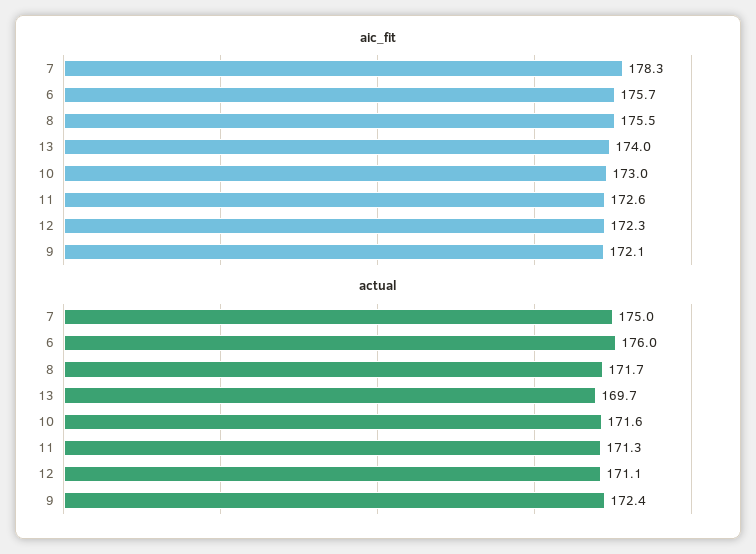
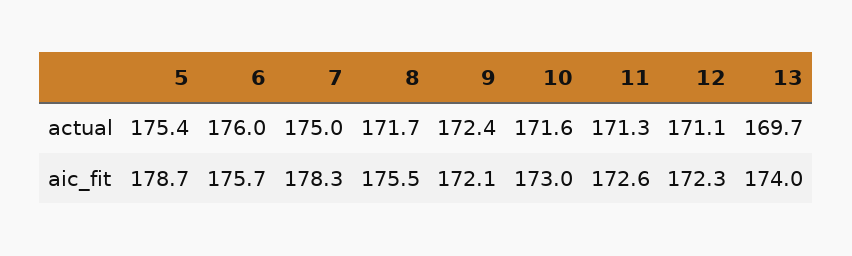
  {
    "aic_fit": {
      "7": 178.3,
      "6": 175.7,
      "8": 175.5,
      "13": 174,
      "10": 173,
      "11": 172.6,
      "12": 172.3,
-     "9": 172.1
+     "9": 172.1,
+     "5": 178.7
    },
    "actual": {
      "7": 175,
      "6": 176,
      "8": 171.7,
      "13": 169.7,
      "10": 171.6,
      "11": 171.3,
      "12": 171.1,
-     "9": 172.4
+     "9": 172.4,
+     "5": 175.4
    }
  }

